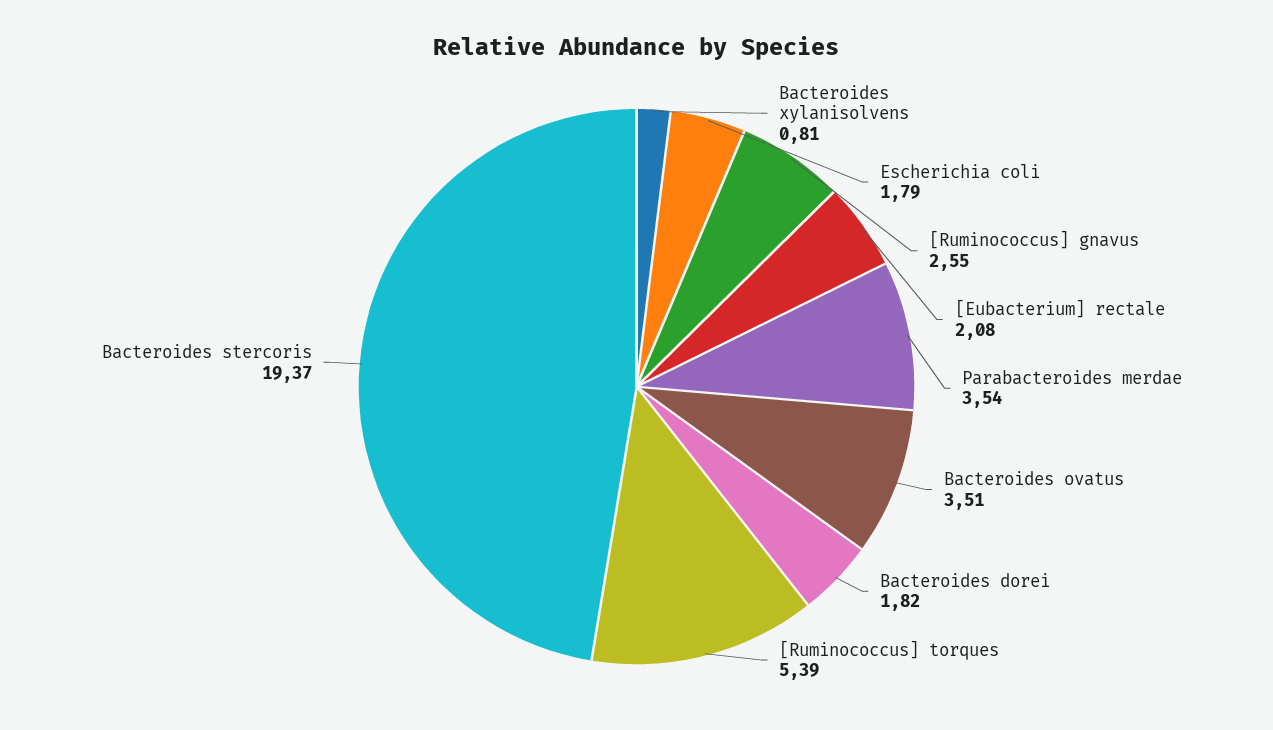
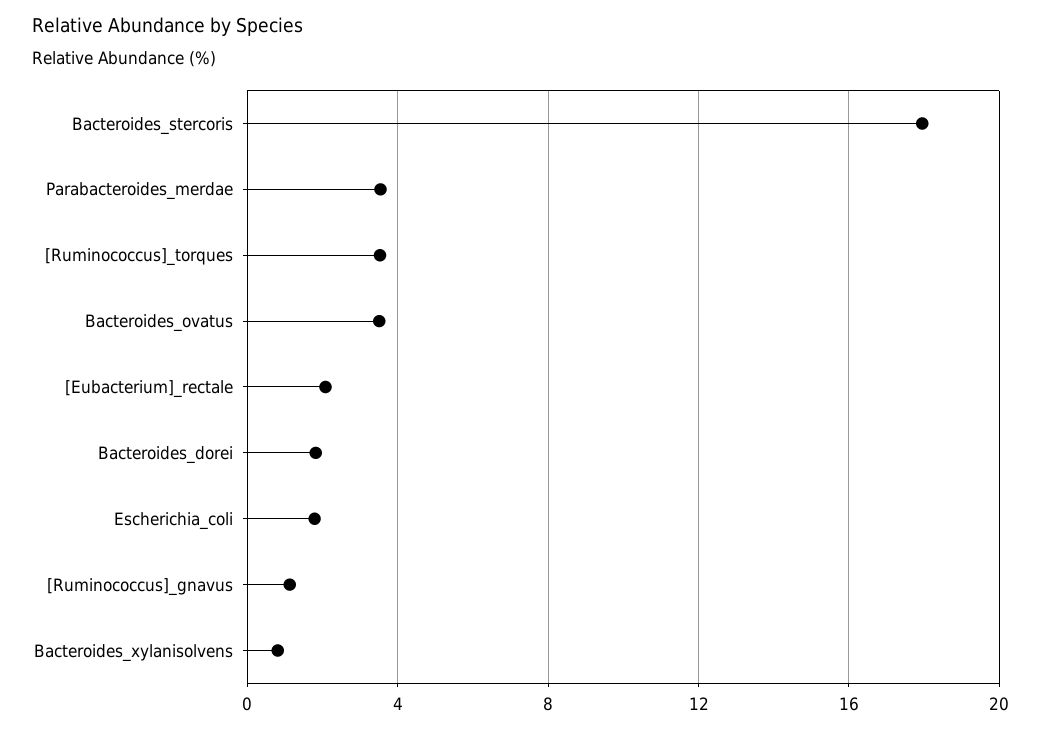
  {
    "Bacteroides xylanisolvens": 0.81,
    "Escherichia coli": 1.79,
-   "[Ruminococcus] gnavus": 2.55,
+   "[Ruminococcus] gnavus": 1,
    "[Eubacterium] rectale": 2.08,
    "Parabacteroides merdae": 3.54,
    "Bacteroides ovatus": 3.51,
    "Bacteroides dorei": 1.82,
-   "[Ruminococcus] torques": 5.39,
+   "[Ruminococcus] torques": 3.5,
-   "Bacteroides stercoris": 19.37
+   "Bacteroides stercoris": 18
  }

